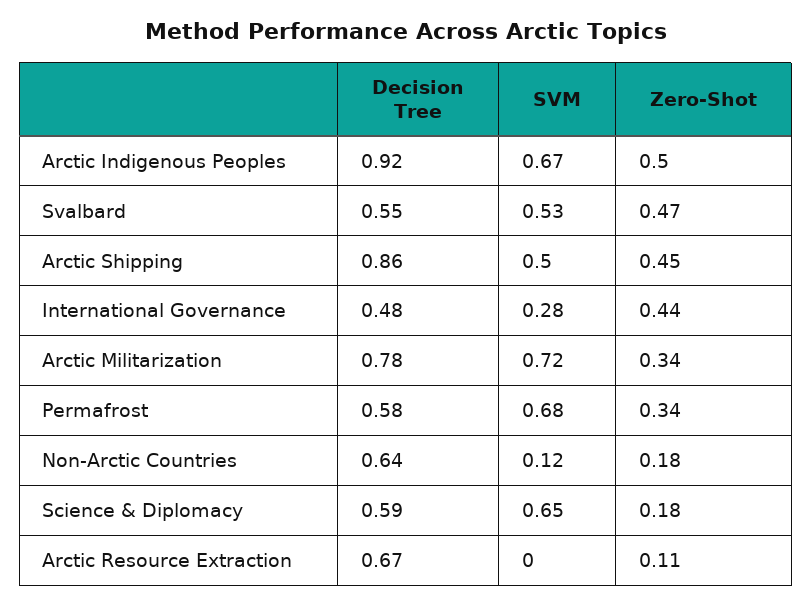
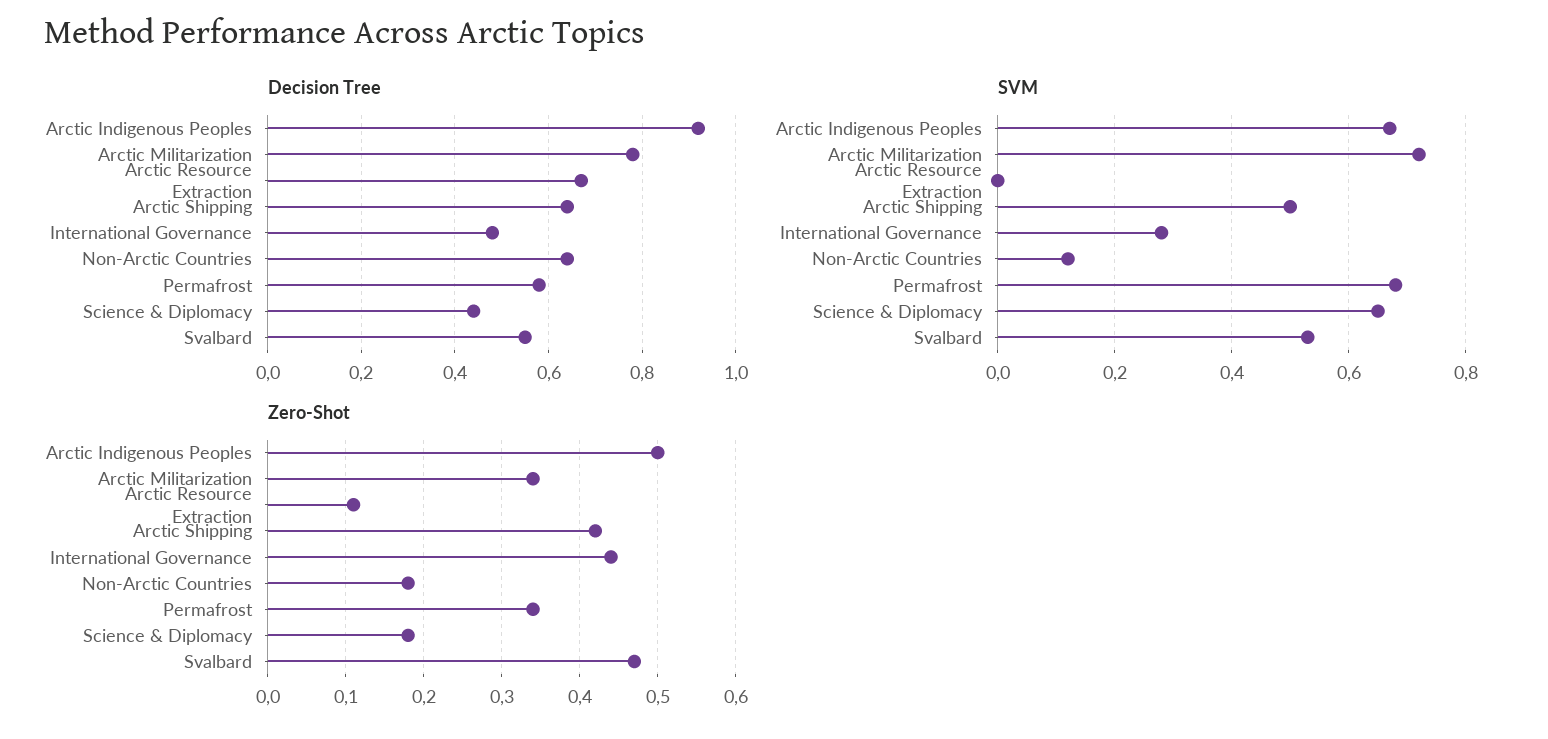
  {
    "Decision Tree": {
      "Arctic Indigenous Peoples": 0.92,
      "Svalbard": 0.55,
-     "Arctic Shipping": 0.86,
+     "Arctic Shipping": 0.65,
      "International Governance": 0.48,
      "Arctic Militarization": 0.78,
      "Permafrost": 0.58,
      "Non-Arctic Countries": 0.64,
-     "Science & Diplomacy": 0.59,
+     "Science & Diplomacy": 0.45,
      "Arctic Resource Extraction": 0.67
    },
    "SVM": {
      "Arctic Indigenous Peoples": 0.67,
      "Svalbard": 0.53,
      "Arctic Shipping": 0.5,
      "International Governance": 0.28,
      "Arctic Militarization": 0.72,
      "Permafrost": 0.68,
      "Non-Arctic Countries": 0.12,
      "Science & Diplomacy": 0.65,
      "Arctic Resource Extraction": 0
    },
    "Zero-Shot": {
      "Arctic Indigenous Peoples": 0.5,
      "Svalbard": 0.47,
-     "Arctic Shipping": 0.45,
+     "Arctic Shipping": 0.42,
      "International Governance": 0.44,
      "Arctic Militarization": 0.34,
      "Permafrost": 0.34,
      "Non-Arctic Countries": 0.18,
      "Science & Diplomacy": 0.18,
      "Arctic Resource Extraction": 0.11
    }
  }

